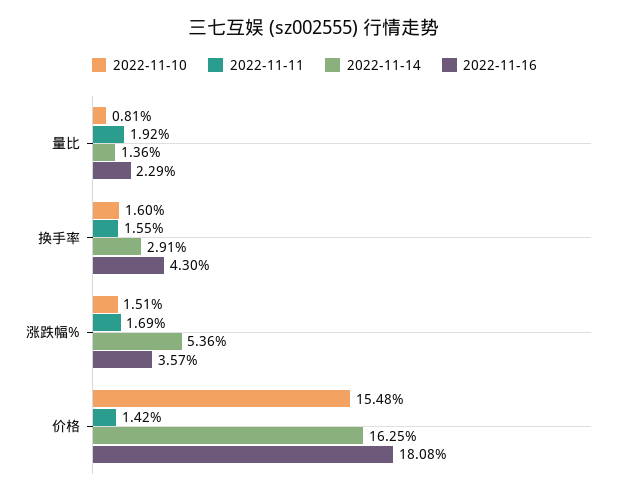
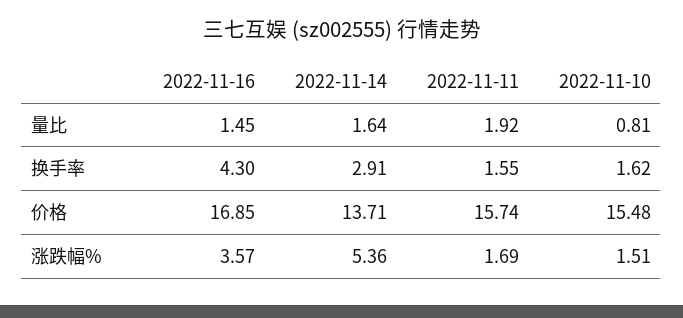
  {
    "2022-11-10": {
      "量比": 0.81,
-     "换手率": 1.6,
+     "换手率": 1.62,
      "涨跌幅%": 1.51,
      "价格": 15.48
    },
    "2022-11-11": {
      "量比": 1.92,
      "换手率": 1.55,
      "涨跌幅%": 1.69,
-     "价格": 1.42
+     "价格": 15.74
    },
    "2022-11-14": {
-     "量比": 1.36,
+     "量比": 1.64,
      "换手率": 2.91,
      "涨跌幅%": 5.36,
-     "价格": 16.25
+     "价格": 13.71
    },
    "2022-11-16": {
-     "量比": 2.29,
+     "量比": 1.45,
      "换手率": 4.3,
      "涨跌幅%": 3.57,
-     "价格": 18.08
+     "价格": 16.85
    }
  }

